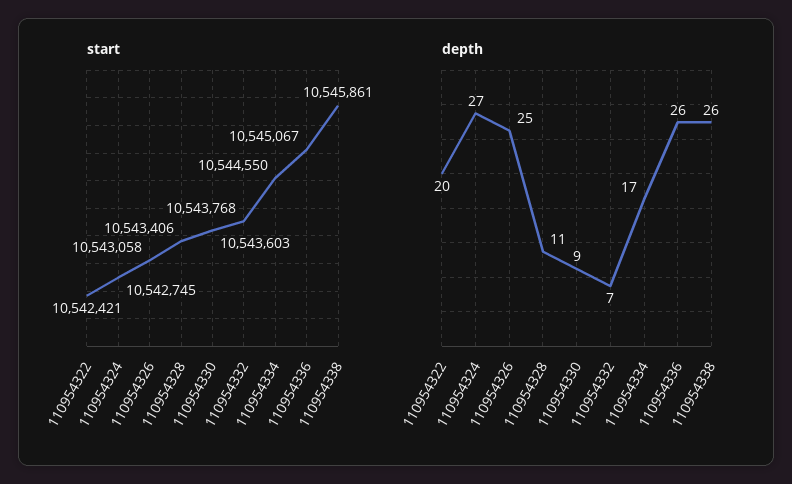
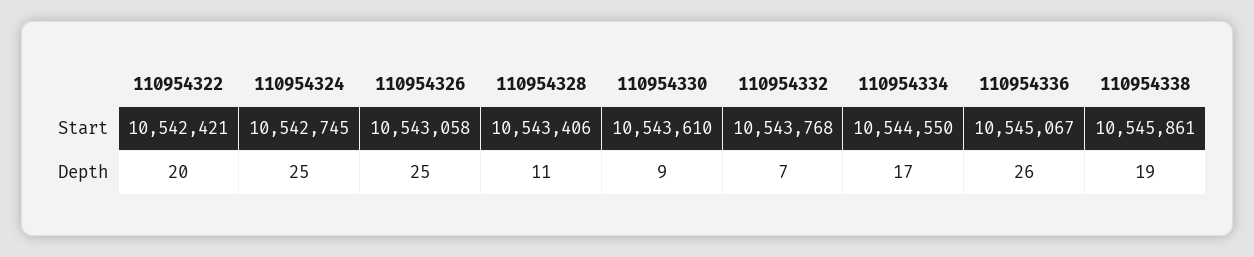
  {
    "start": {
      "110954322": 10542421,
      "110954324": 10542745,
      "110954326": 10543058,
      "110954328": 10543406,
-     "110954330": 10543603,
+     "110954330": 10543610,
      "110954332": 10543768,
      "110954334": 10544550,
      "110954336": 10545067,
      "110954338": 10545861
    },
    "depth": {
      "110954322": 20,
-     "110954324": 27,
+     "110954324": 25,
      "110954326": 25,
      "110954328": 11,
      "110954330": 9,
      "110954332": 7,
      "110954334": 17,
      "110954336": 26,
-     "110954338": 26
+     "110954338": 19
    }
  }

